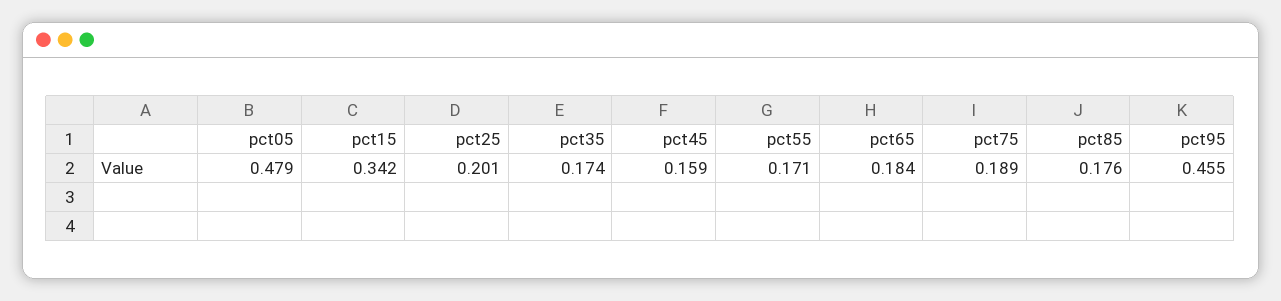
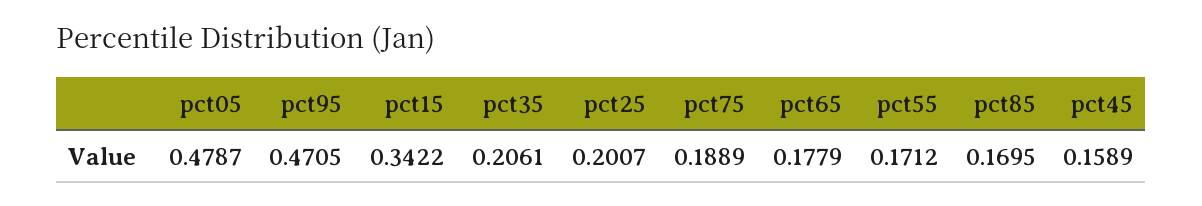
  {
    "pct05": 0.4787,
    "pct15": 0.3422,
    "pct25": 0.2007,
-   "pct35": 0.174,
+   "pct35": 0.2061,
    "pct45": 0.1589,
    "pct55": 0.1712,
-   "pct65": 0.184,
+   "pct65": 0.1779,
    "pct75": 0.1889,
-   "pct85": 0.176,
+   "pct85": 0.1695,
-   "pct95": 0.455
+   "pct95": 0.4705
  }

